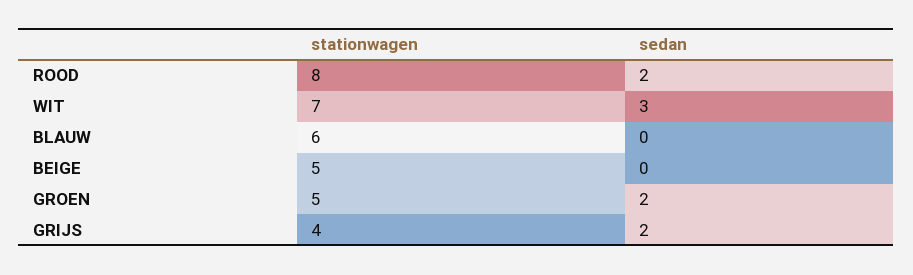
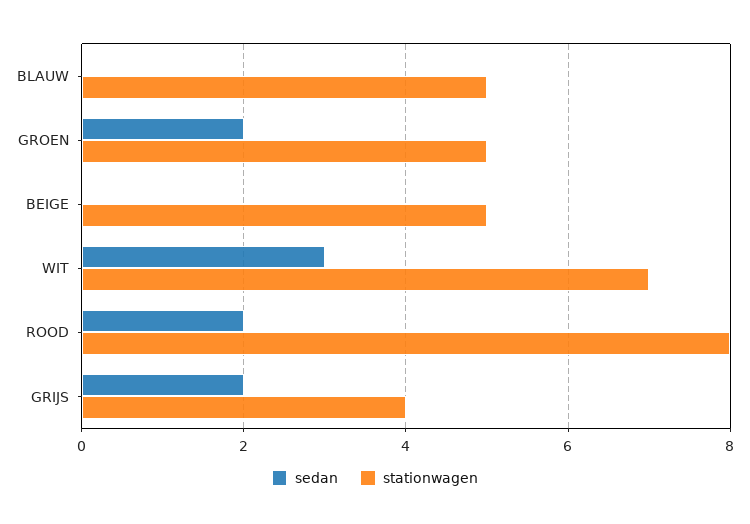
  {
    "stationwagen": {
      "ROOD": 8,
      "WIT": 7,
-     "BLAUW": 6,
+     "BLAUW": 5,
      "BEIGE": 5,
      "GROEN": 5,
      "GRIJS": 4
    },
    "sedan": {
      "ROOD": 2,
      "WIT": 3,
      "BLAUW": 0,
      "BEIGE": 0,
      "GROEN": 2,
      "GRIJS": 2
    }
  }

